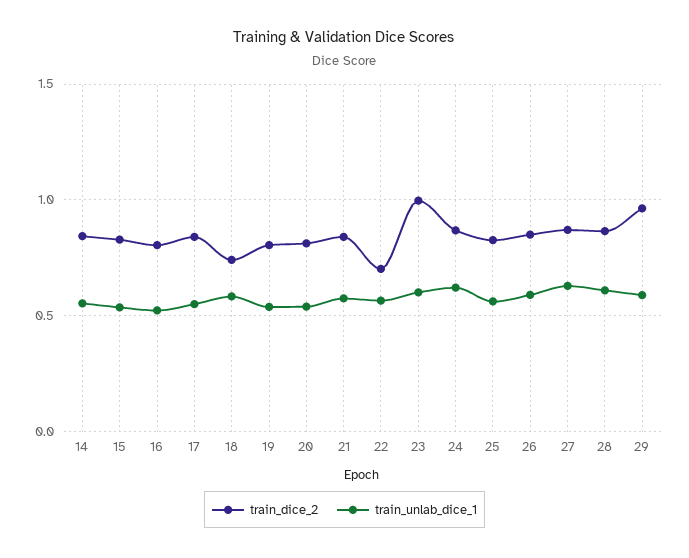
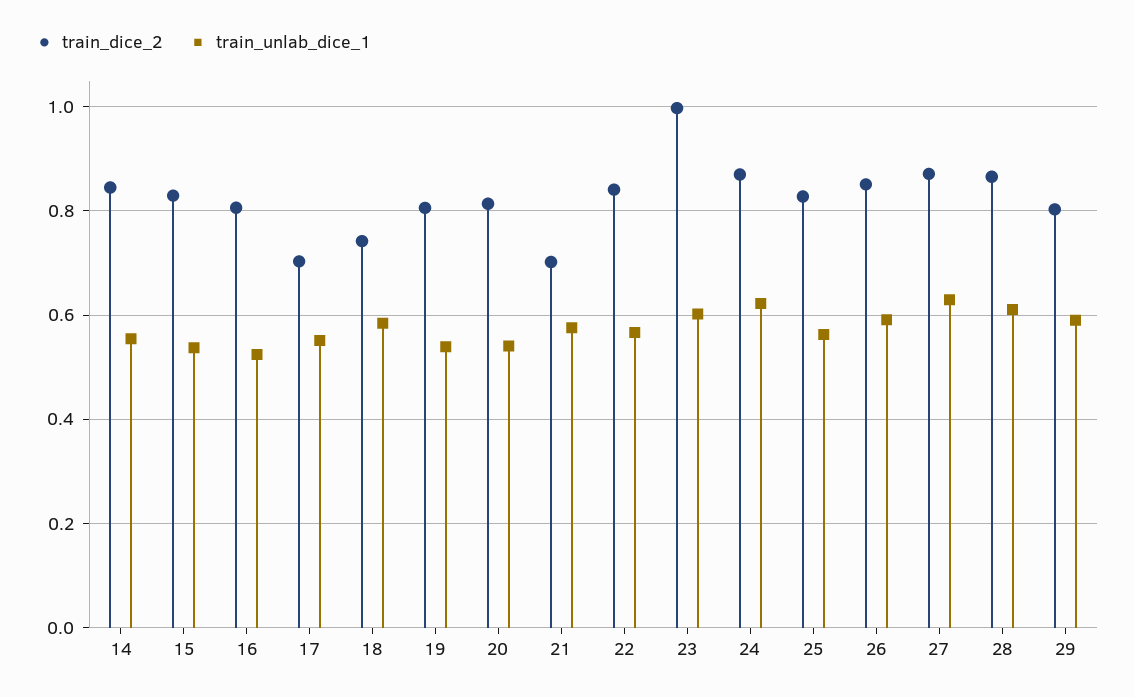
  {
    "train_dice_2": {
      "14": 0.84,
      "15": 0.82,
      "16": 0.8,
-     "17": 0.85,
+     "17": 0.7,
      "18": 0.74,
      "19": 0.8,
      "20": 0.82,
-     "21": 0.85,
+     "21": 0.7,
-     "22": 0.7,
+     "22": 0.84,
      "23": 1,
      "24": 0.86,
      "25": 0.82,
      "26": 0.86,
      "27": 0.88,
      "28": 0.86,
-     "29": 0.95
+     "29": 0.8
    },
    "train_unlab_dice_1": {
      "14": 0.56,
      "15": 0.54,
      "16": 0.52,
      "17": 0.56,
      "18": 0.58,
      "19": 0.54,
      "20": 0.54,
      "21": 0.58,
      "22": 0.56,
      "23": 0.6,
      "24": 0.62,
      "25": 0.56,
      "26": 0.6,
      "27": 0.62,
      "28": 0.62,
      "29": 0.6
    }
  }

